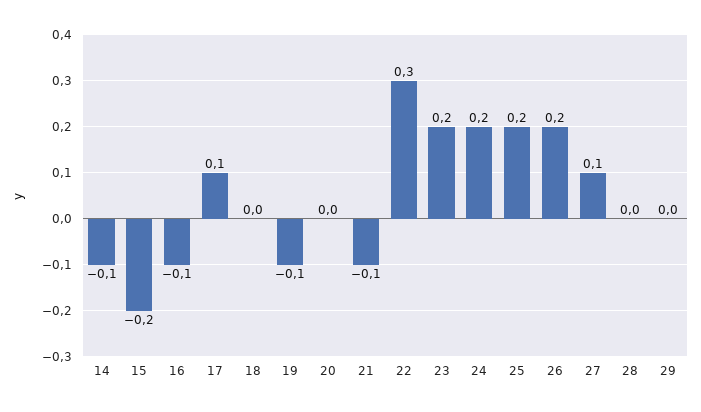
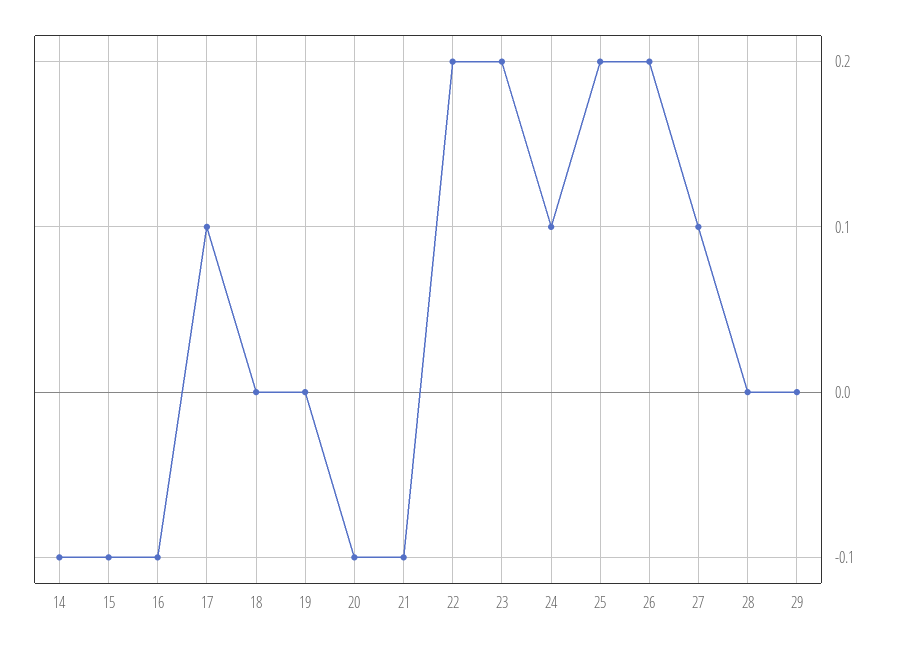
  {
    "14": -0.1,
-   "15": -0.2,
+   "15": -0.1,
    "16": -0.1,
    "17": 0.1,
    "18": 0,
-   "19": -0.1,
+   "19": 0,
-   "20": 0,
+   "20": -0.1,
    "21": -0.1,
-   "22": 0.3,
+   "22": 0.2,
    "23": 0.2,
-   "24": 0.2,
+   "24": 0.1,
    "25": 0.2,
    "26": 0.2,
    "27": 0.1,
    "28": 0,
    "29": 0
  }

